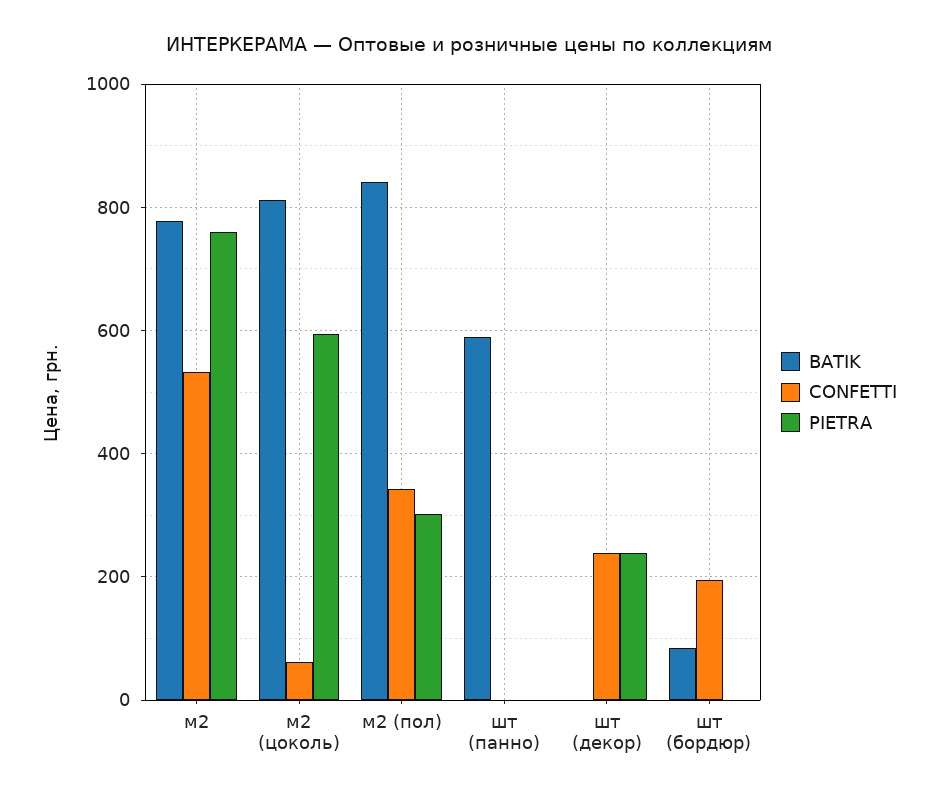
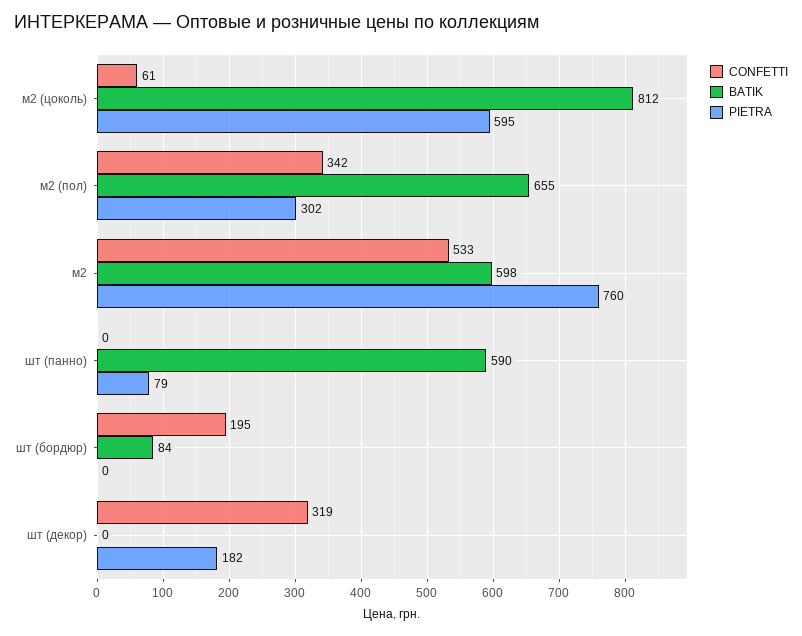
  {
    "BATIK": {
-     "м2": 780,
+     "м2": 598,
      "м2 (цоколь)": 812,
-     "м2 (пол)": 840,
+     "м2 (пол)": 655,
      "шт (панно)": 590,
      "шт (декор)": 0,
      "шт (бордюр)": 84
    },
    "CONFETTI": {
      "м2": 533,
      "м2 (цоколь)": 61,
      "м2 (пол)": 342,
      "шт (панно)": 0,
-     "шт (декор)": 240,
+     "шт (декор)": 319,
      "шт (бордюр)": 195
    },
    "PIETRA": {
      "м2": 760,
      "м2 (цоколь)": 595,
      "м2 (пол)": 302,
-     "шт (панно)": 0,
+     "шт (панно)": 79,
-     "шт (декор)": 240,
+     "шт (декор)": 182,
      "шт (бордюр)": 0
    }
  }

